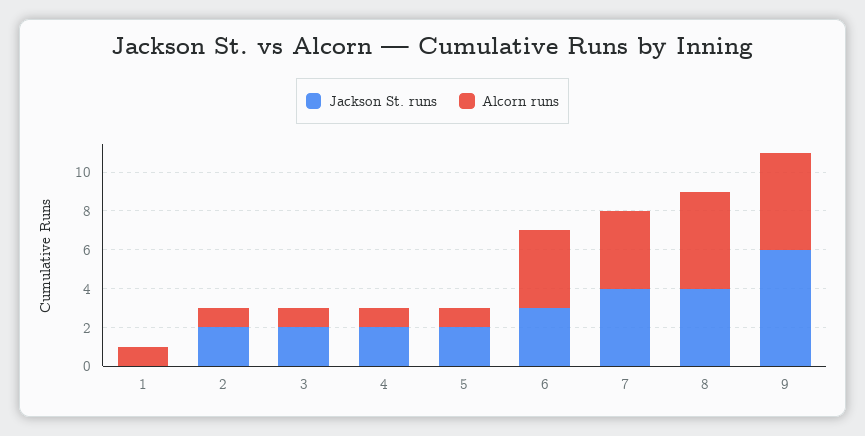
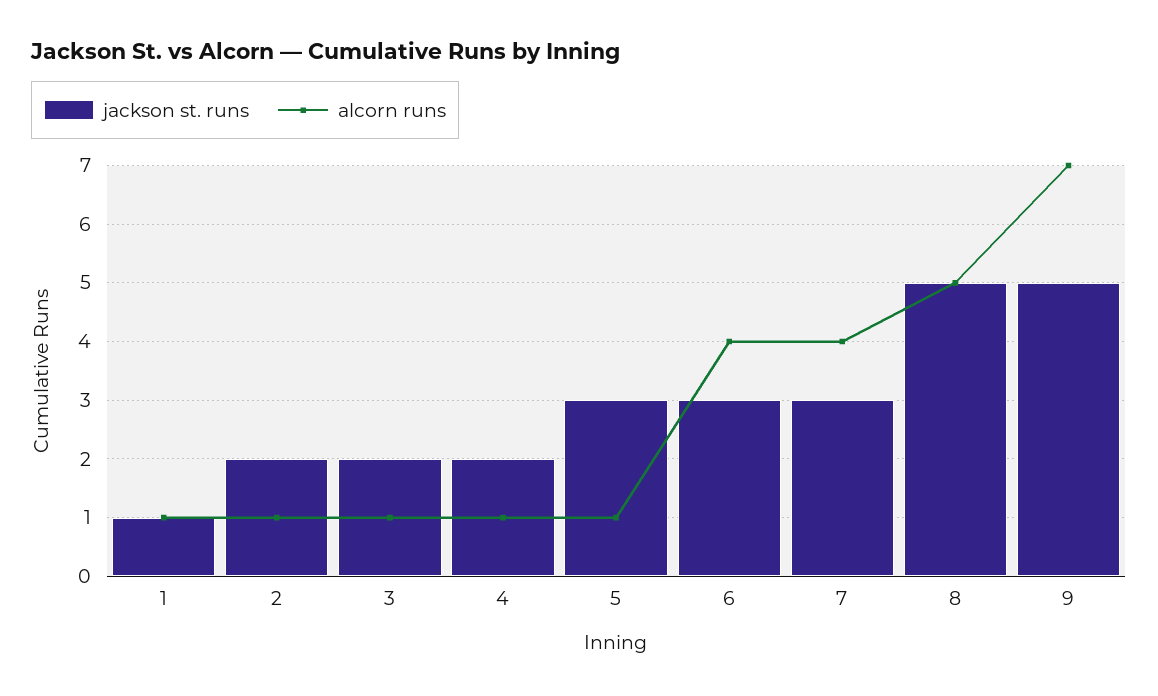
  {
    "Jackson St. runs": {
-     "1": 0,
+     "1": 1,
      "2": 2,
      "3": 2,
      "4": 2,
-     "5": 2,
+     "5": 3,
      "6": 3,
-     "7": 4,
+     "7": 3,
-     "8": 4,
+     "8": 5,
-     "9": 6
+     "9": 5
    },
    "Alcorn runs": {
      "1": 1,
      "2": 1,
      "3": 1,
      "4": 1,
      "5": 1,
      "6": 4,
      "7": 4,
      "8": 5,
-     "9": 5
+     "9": 7
    }
  }

